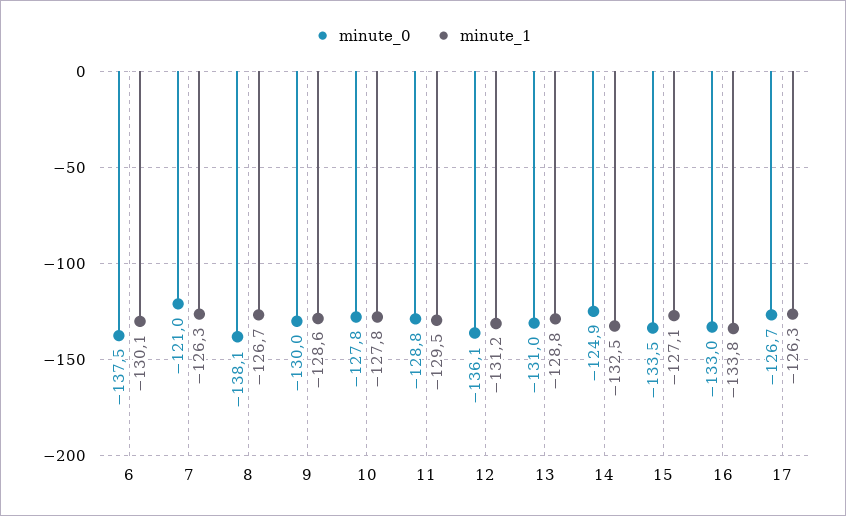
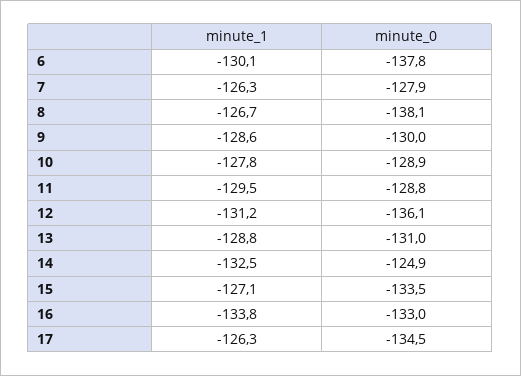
  {
    "minute_0": {
-     "6": -137.5,
+     "6": -137.8,
-     "7": -121,
+     "7": -127.9,
      "8": -138.1,
      "9": -130,
-     "10": -127.8,
+     "10": -128.9,
      "11": -128.8,
      "12": -136.1,
      "13": -131,
      "14": -124.9,
      "15": -133.5,
      "16": -133,
-     "17": -126.7
+     "17": -134.5
    },
    "minute_1": {
      "6": -130.1,
      "7": -126.3,
      "8": -126.7,
      "9": -128.6,
      "10": -127.8,
      "11": -129.5,
      "12": -131.2,
      "13": -128.8,
      "14": -132.5,
      "15": -127.1,
      "16": -133.8,
      "17": -126.3
    }
  }

